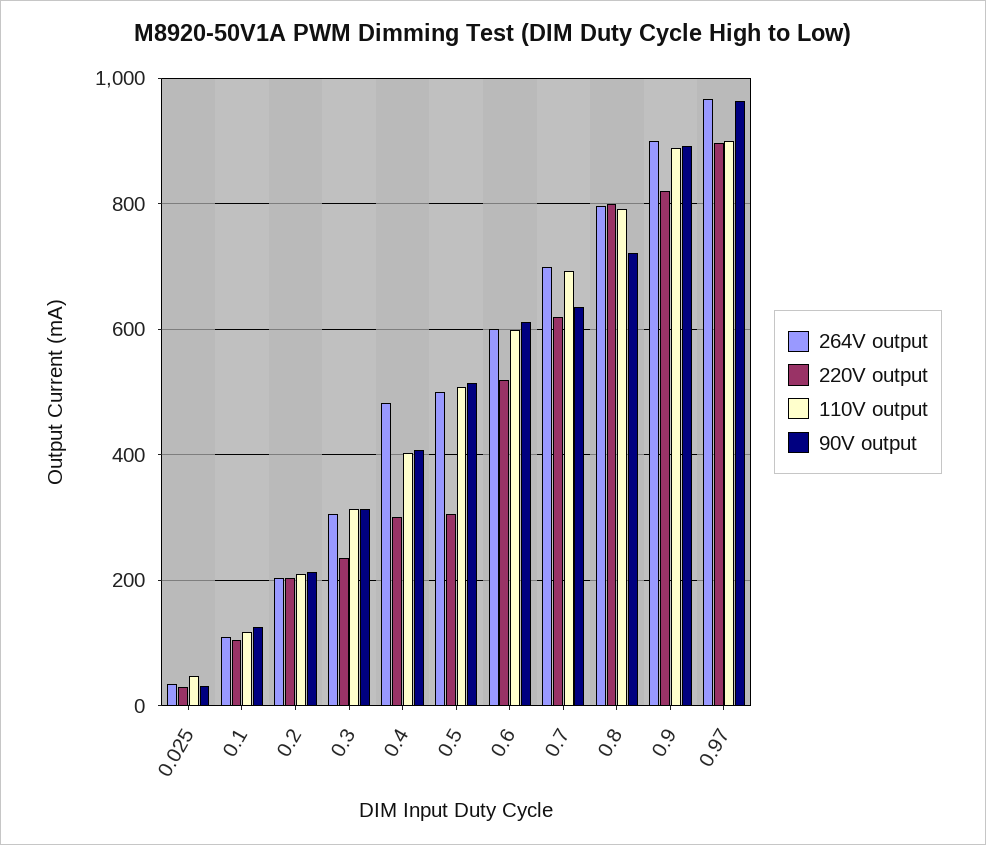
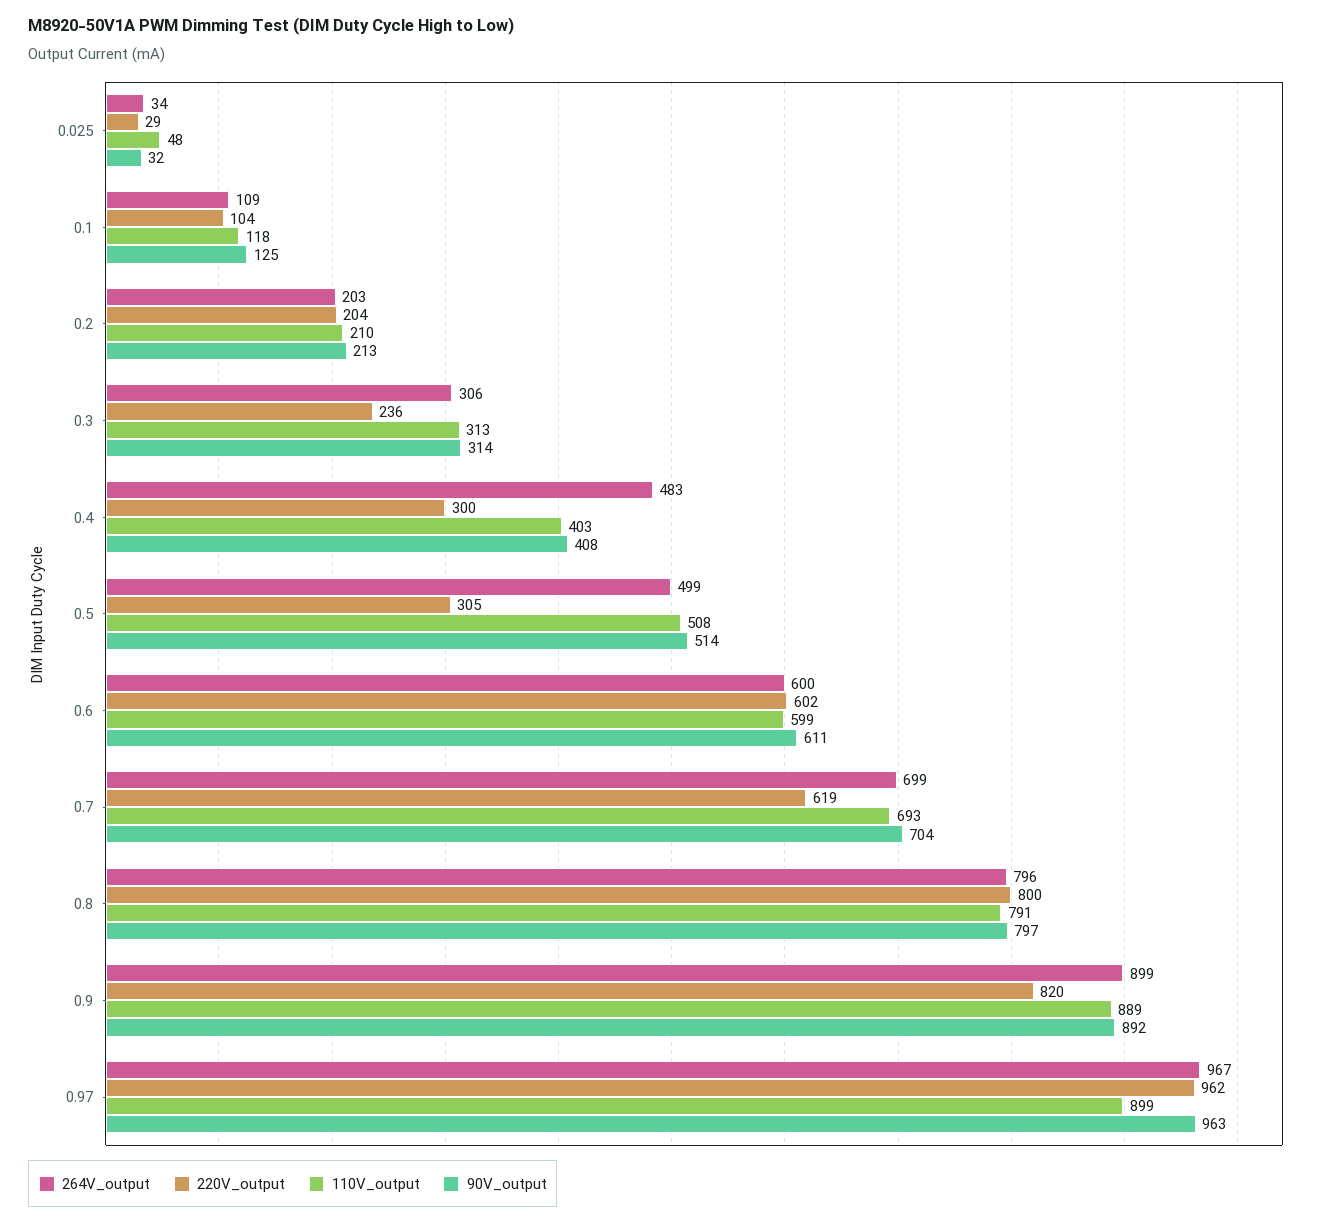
  {
    "264V output": {
      "0.025": 34,
      "0.1": 109,
      "0.2": 203,
      "0.3": 306,
      "0.4": 483,
      "0.5": 499,
      "0.6": 600,
      "0.7": 699,
      "0.8": 796,
      "0.9": 899,
      "0.97": 967
    },
    "220V output": {
      "0.025": 29,
      "0.1": 104,
      "0.2": 204,
      "0.3": 236,
      "0.4": 300,
      "0.5": 305,
-     "0.6": 520,
+     "0.6": 602,
      "0.7": 619,
      "0.8": 800,
      "0.9": 820,
-     "0.97": 900
+     "0.97": 962
    },
    "110V output": {
      "0.025": 48,
      "0.1": 118,
      "0.2": 210,
      "0.3": 313,
      "0.4": 403,
      "0.5": 508,
      "0.6": 599,
      "0.7": 693,
      "0.8": 791,
      "0.9": 889,
      "0.97": 899
    },
    "90V output": {
      "0.025": 32,
      "0.1": 125,
      "0.2": 213,
      "0.3": 314,
      "0.4": 408,
      "0.5": 514,
      "0.6": 611,
-     "0.7": 640,
+     "0.7": 704,
-     "0.8": 720,
+     "0.8": 797,
      "0.9": 892,
      "0.97": 963
    }
  }

